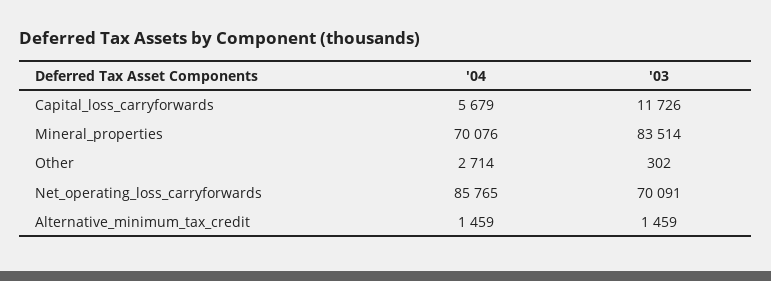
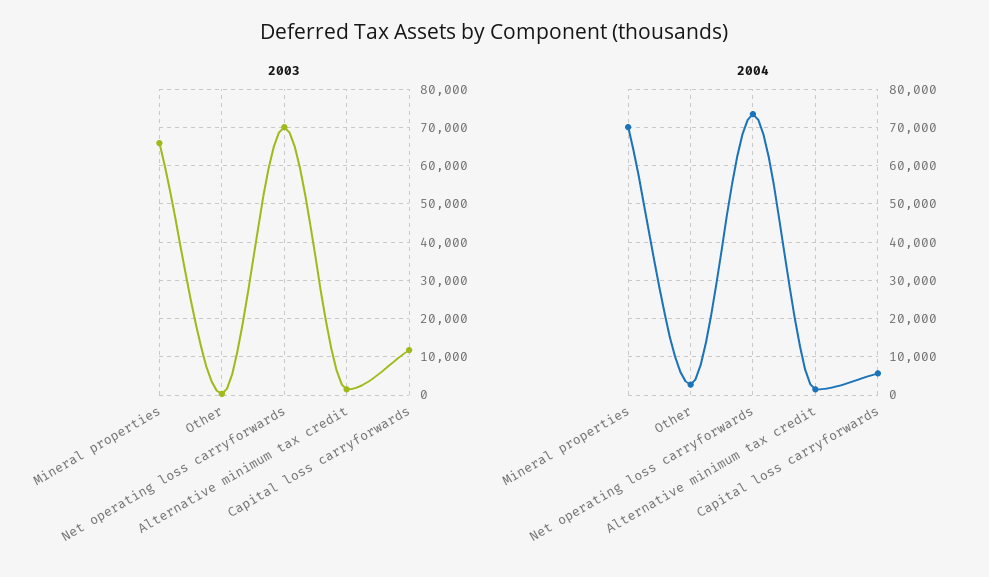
  {
    "'04": {
      "Capital_loss_carryforwards": 5679,
      "Mineral_properties": 70076,
      "Other": 2714,
-     "Net_operating_loss_carryforwards": 85765,
+     "Net_operating_loss_carryforwards": 74000,
      "Alternative_minimum_tax_credit": 1459
    },
    "'03": {
      "Capital_loss_carryforwards": 11726,
-     "Mineral_properties": 83514,
+     "Mineral_properties": 66000,
      "Other": 302,
      "Net_operating_loss_carryforwards": 70091,
      "Alternative_minimum_tax_credit": 1459
    }
  }

